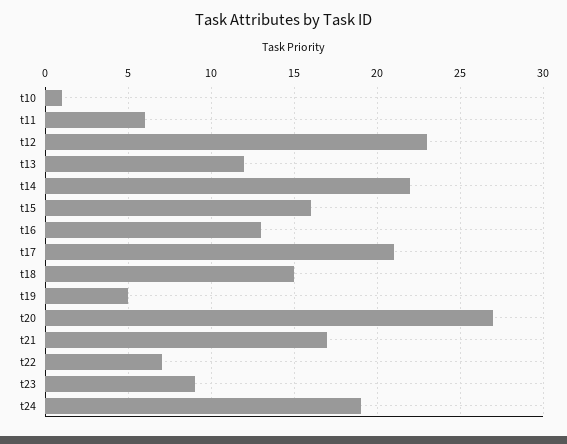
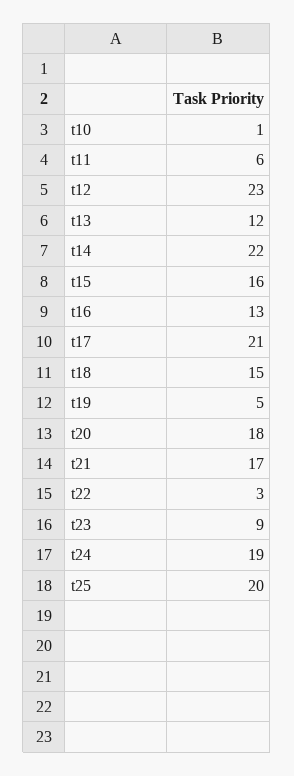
  {
    "t10": 1,
    "t11": 6,
    "t12": 23,
    "t13": 12,
    "t14": 22,
    "t15": 16,
    "t16": 13,
    "t17": 21,
    "t18": 15,
    "t19": 5,
-   "t20": 27,
+   "t20": 18,
    "t21": 17,
-   "t22": 7,
+   "t22": 3,
    "t23": 9,
-   "t24": 19
+   "t24": 19,
+   "t25": 20
  }

